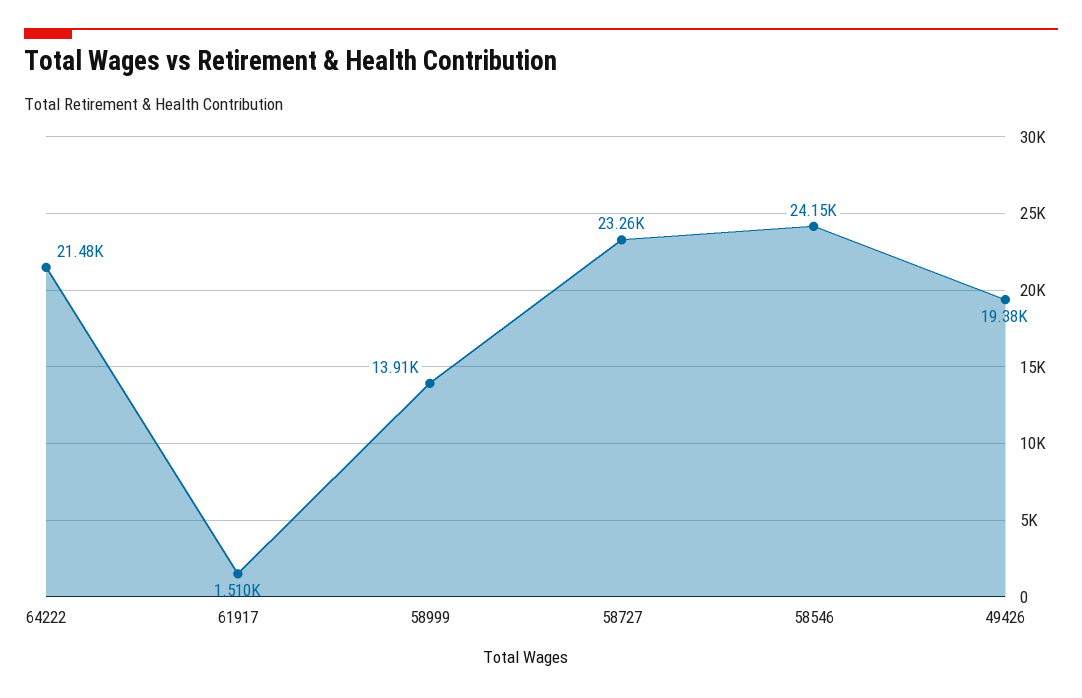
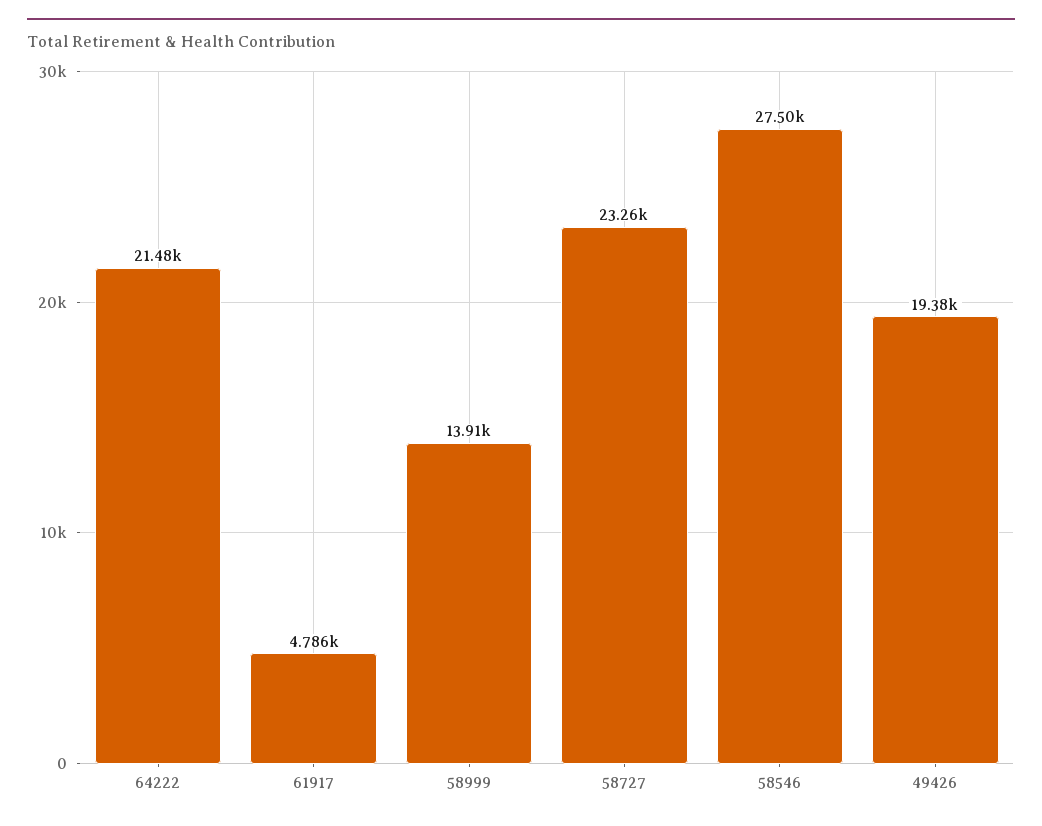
  {
    "64222": 21480,
-   "61917": 1510,
+   "61917": 4786,
    "58999": 13910,
    "58727": 23260,
-   "58546": 24150,
+   "58546": 27500,
    "49426": 19380
  }

